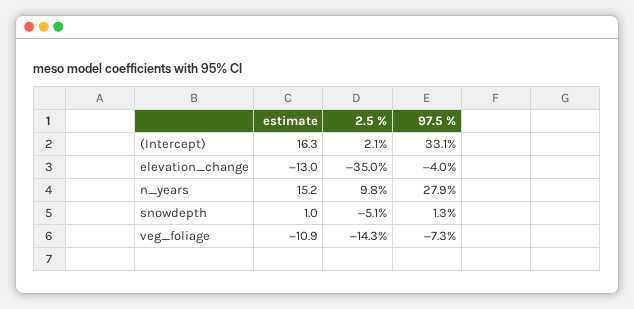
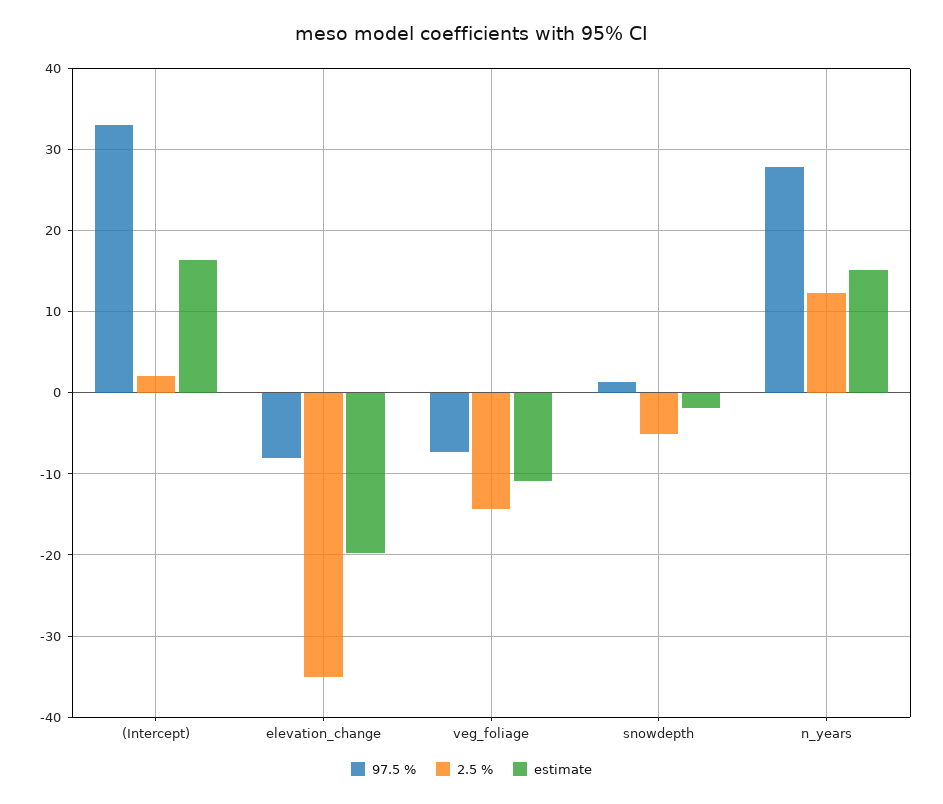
  {
    "estimate": {
      "(Intercept)": 16.3,
-     "elevation_change": -13,
+     "elevation_change": -20,
      "n_years": 15.2,
-     "snowdepth": 1,
+     "snowdepth": -2,
      "veg_foliage": -10.9
    },
    "2.5 %": {
      "(Intercept)": 2.1,
      "elevation_change": -35,
-     "n_years": 9.8,
+     "n_years": 12,
      "snowdepth": -5.1,
      "veg_foliage": -14.3
    },
    "97.5 %": {
      "(Intercept)": 33.1,
-     "elevation_change": -4,
+     "elevation_change": -8,
      "n_years": 27.9,
      "snowdepth": 1.3,
      "veg_foliage": -7.3
    }
  }

